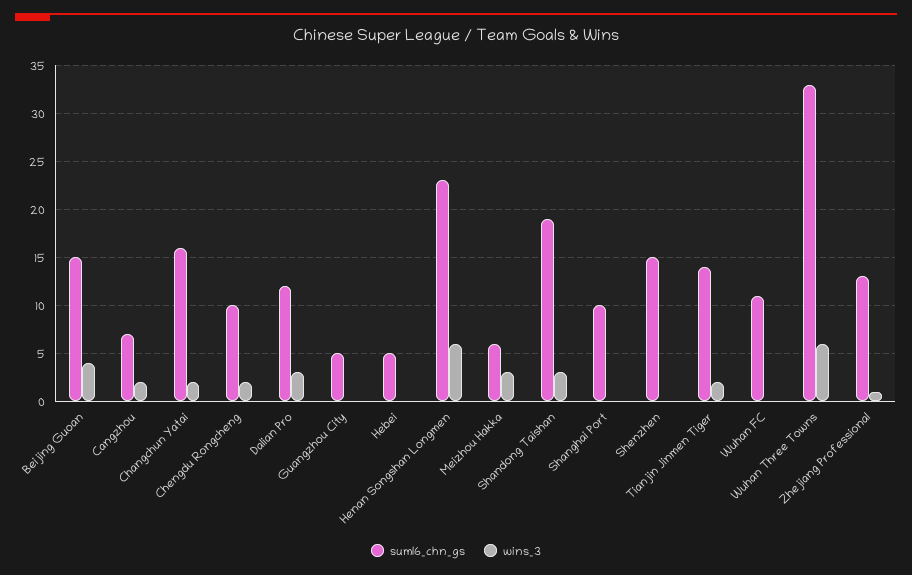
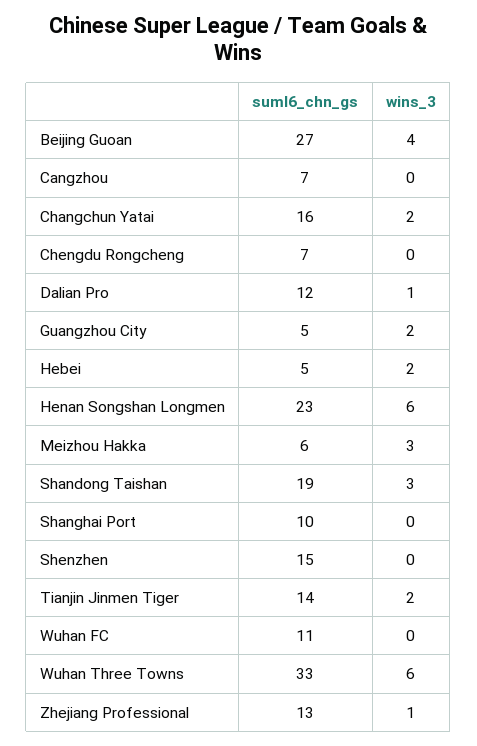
  {
    "suml6_chn_gs": {
-     "Beijing Guoan": 15,
+     "Beijing Guoan": 27,
      "Cangzhou": 7,
      "Changchun Yatai": 16,
-     "Chengdu Rongcheng": 10,
+     "Chengdu Rongcheng": 7,
      "Dalian Pro": 12,
      "Guangzhou City": 5,
      "Hebei": 5,
      "Henan Songshan Longmen": 23,
      "Meizhou Hakka": 6,
      "Shandong Taishan": 19,
      "Shanghai Port": 10,
      "Shenzhen": 15,
      "Tianjin Jinmen Tiger": 14,
      "Wuhan FC": 11,
      "Wuhan Three Towns": 33,
      "Zhejiang Professional": 13
    },
    "wins_3": {
      "Beijing Guoan": 4,
-     "Cangzhou": 2,
+     "Cangzhou": 0,
      "Changchun Yatai": 2,
-     "Chengdu Rongcheng": 2,
+     "Chengdu Rongcheng": 0,
-     "Dalian Pro": 3,
+     "Dalian Pro": 1,
-     "Guangzhou City": 0,
+     "Guangzhou City": 2,
-     "Hebei": 0,
+     "Hebei": 2,
      "Henan Songshan Longmen": 6,
      "Meizhou Hakka": 3,
      "Shandong Taishan": 3,
      "Shanghai Port": 0,
      "Shenzhen": 0,
      "Tianjin Jinmen Tiger": 2,
      "Wuhan FC": 0,
      "Wuhan Three Towns": 6,
      "Zhejiang Professional": 1
    }
  }

